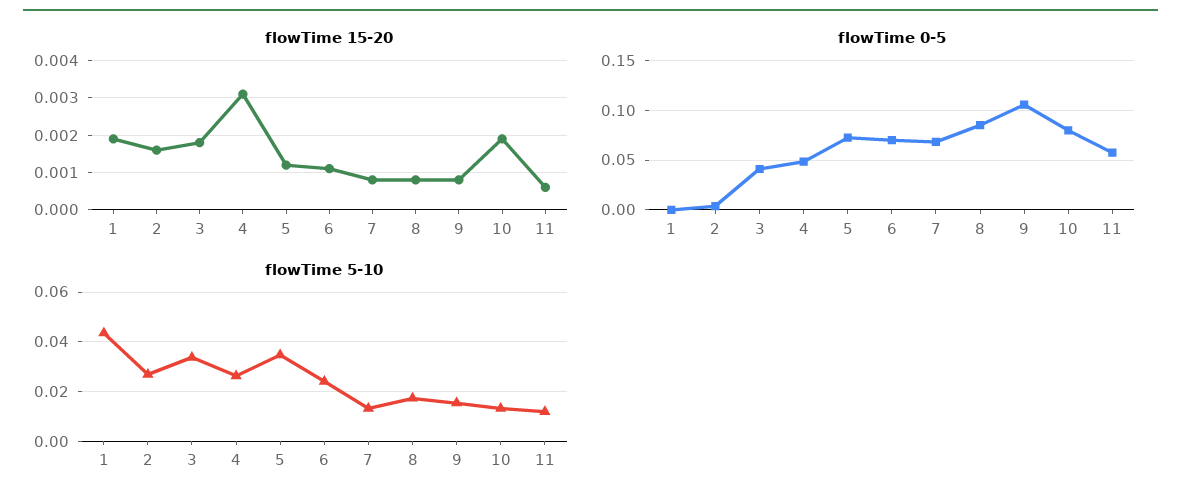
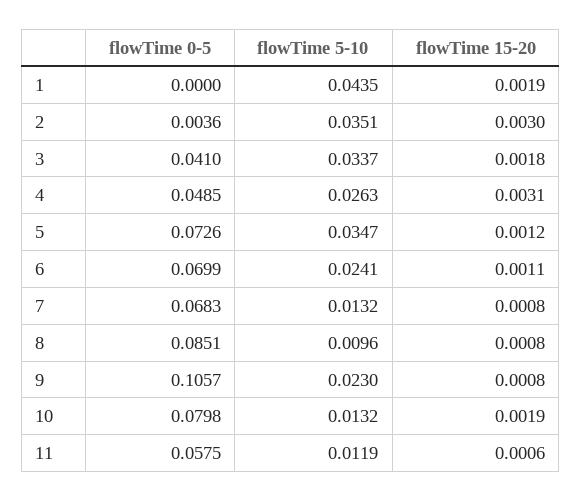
  {
    "flowTime 15-20": {
      "1": 0.0019,
-     "2": 0.0015,
+     "2": 0.003,
      "3": 0.0018,
      "4": 0.0031,
      "5": 0.0012,
      "6": 0.0011,
      "7": 0.0008,
      "8": 0.0008,
      "9": 0.0008,
      "10": 0.0019,
      "11": 0.0006
    },
    "flowTime 0-5": {
      "1": 0,
      "2": 0.0036,
      "3": 0.041,
      "4": 0.0485,
      "5": 0.0726,
      "6": 0.0699,
      "7": 0.0683,
      "8": 0.0851,
      "9": 0.1057,
      "10": 0.0798,
      "11": 0.0575
    },
    "flowTime 5-10": {
      "1": 0.0435,
-     "2": 0.0275,
+     "2": 0.0351,
      "3": 0.0337,
      "4": 0.0263,
      "5": 0.0347,
      "6": 0.0241,
      "7": 0.0132,
-     "8": 0.0175,
+     "8": 0.0096,
-     "9": 0.015,
+     "9": 0.023,
      "10": 0.0132,
      "11": 0.0119
    }
  }

